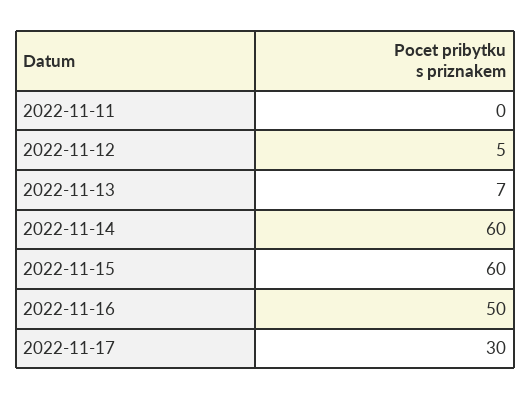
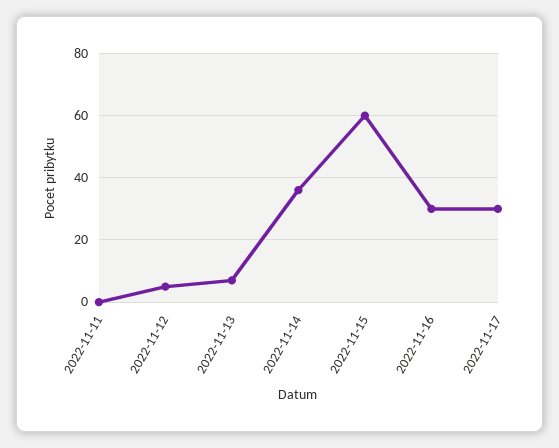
  {
    "2022-11-11": 0,
    "2022-11-12": 5,
    "2022-11-13": 7,
-   "2022-11-14": 60,
+   "2022-11-14": 35,
    "2022-11-15": 60,
-   "2022-11-16": 50,
+   "2022-11-16": 30,
    "2022-11-17": 30
  }

